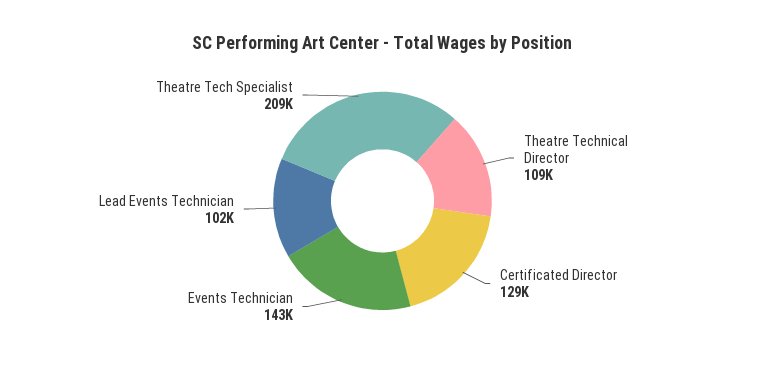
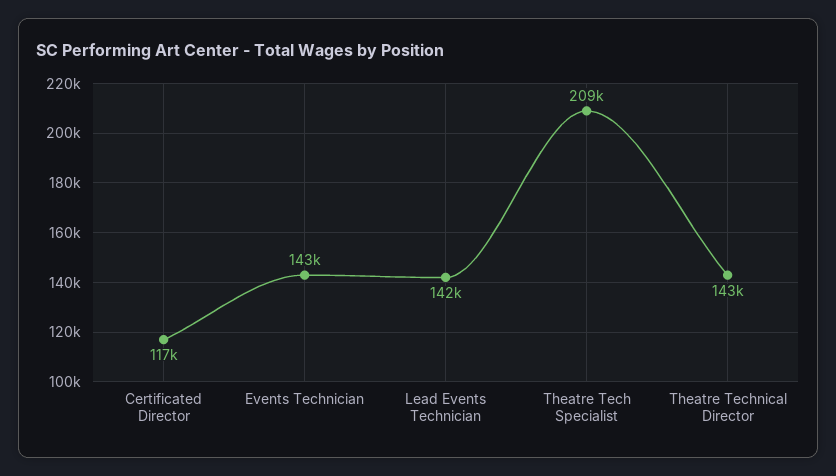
  {
-   "Theatre Technical Director": 109000,
+   "Theatre Technical Director": 143000,
-   "Certificated Director": 129000,
+   "Certificated Director": 117000,
    "Events Technician": 143000,
-   "Lead Events Technician": 102000,
+   "Lead Events Technician": 142000,
    "Theatre Tech Specialist": 209000
  }

